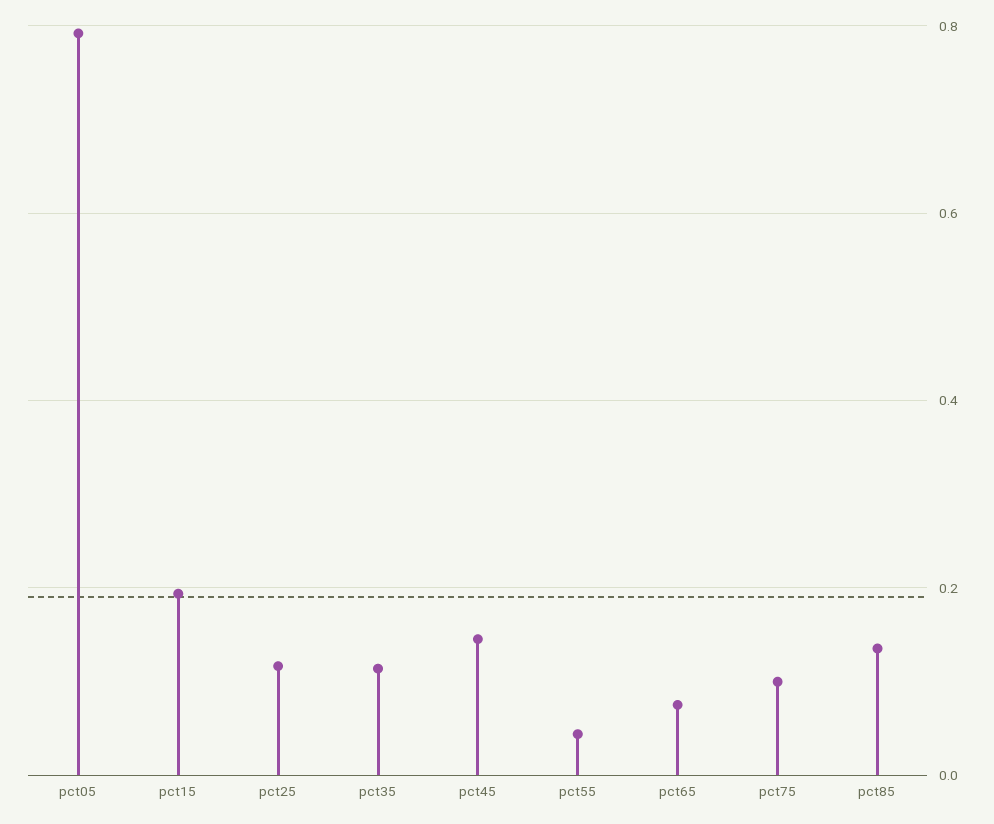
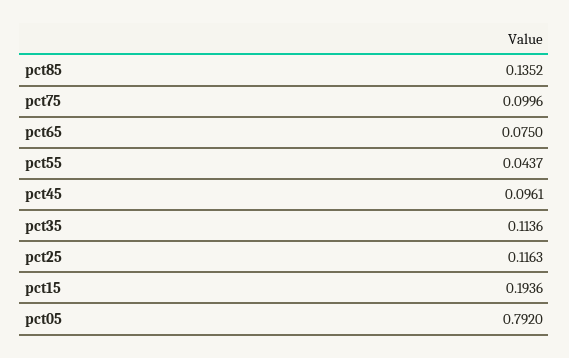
  {
    "pct05": 0.792,
    "pct15": 0.1936,
    "pct25": 0.1163,
    "pct35": 0.1136,
-   "pct45": 0.14,
+   "pct45": 0.0961,
    "pct55": 0.0437,
    "pct65": 0.075,
    "pct75": 0.0996,
    "pct85": 0.1352
  }

